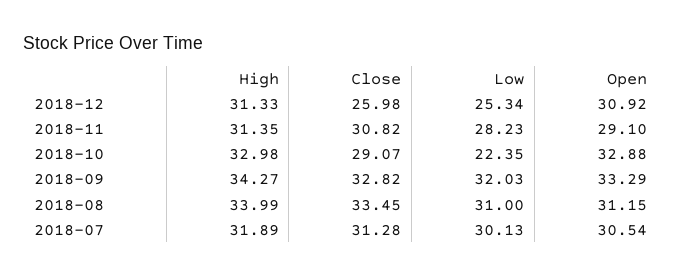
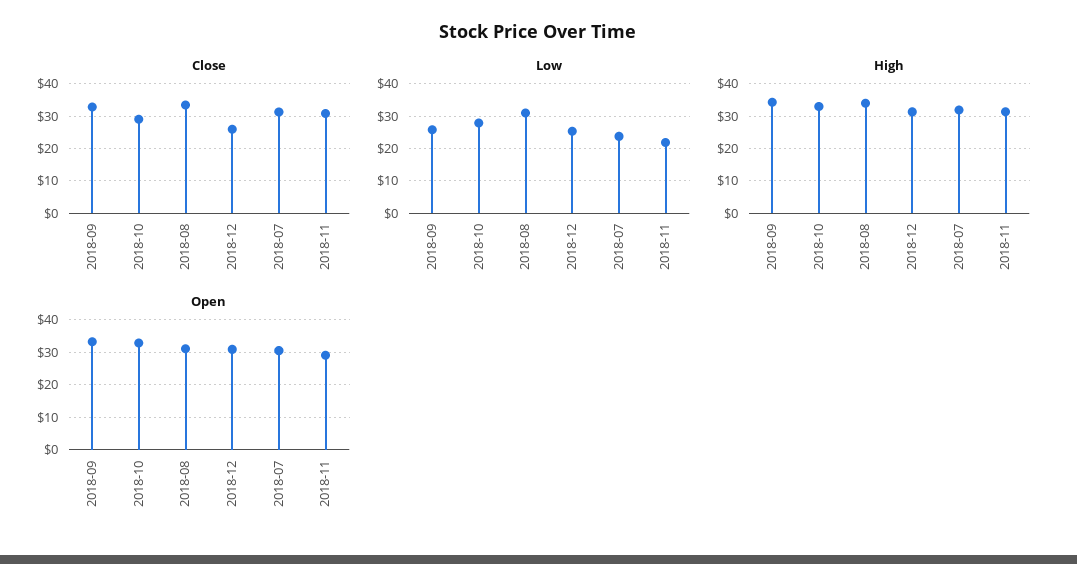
  {
    "High": {
      "2018-12": 31.33,
      "2018-11": 31.35,
      "2018-10": 32.98,
      "2018-09": 34.27,
      "2018-08": 33.99,
      "2018-07": 31.89
    },
    "Close": {
      "2018-12": 25.98,
      "2018-11": 30.82,
      "2018-10": 29.07,
      "2018-09": 32.82,
      "2018-08": 33.45,
      "2018-07": 31.28
    },
    "Low": {
      "2018-12": 25.34,
-     "2018-11": 28.23,
+     "2018-11": 22,
-     "2018-10": 22.35,
+     "2018-10": 28,
-     "2018-09": 32.03,
+     "2018-09": 26,
      "2018-08": 31,
-     "2018-07": 30.13
+     "2018-07": 24
    },
    "Open": {
      "2018-12": 30.92,
      "2018-11": 29.1,
      "2018-10": 32.88,
      "2018-09": 33.29,
      "2018-08": 31.15,
      "2018-07": 30.54
    }
  }

